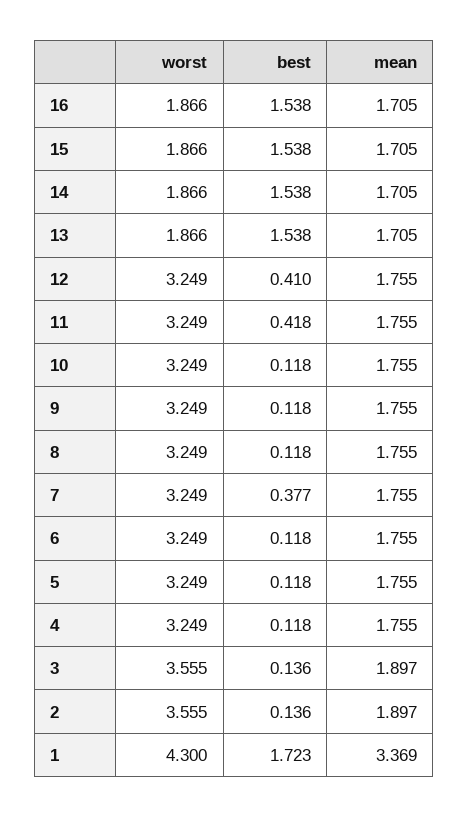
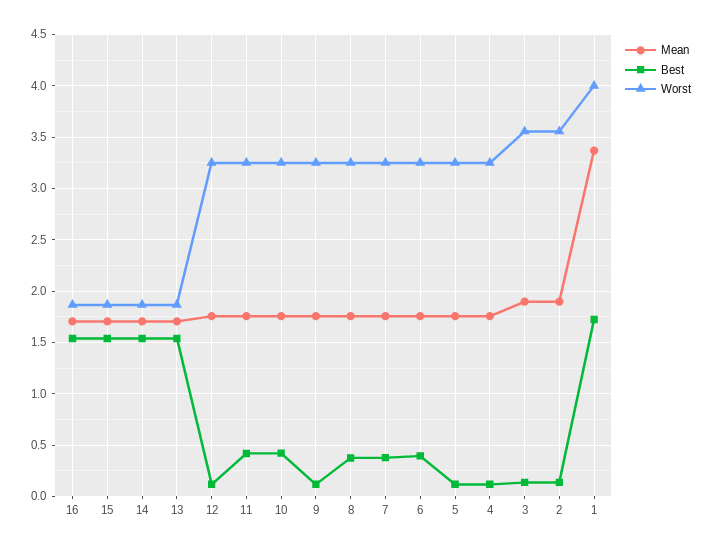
  {
    "worst": {
      "16": 1.866,
      "15": 1.866,
      "14": 1.866,
      "13": 1.866,
      "12": 3.249,
      "11": 3.249,
      "10": 3.249,
      "9": 3.249,
      "8": 3.249,
      "7": 3.249,
      "6": 3.249,
      "5": 3.249,
      "4": 3.249,
      "3": 3.555,
      "2": 3.555,
-     "1": 4.3
+     "1": 4
    },
    "best": {
      "16": 1.538,
      "15": 1.538,
      "14": 1.538,
      "13": 1.538,
-     "12": 0.41,
+     "12": 0.1,
      "11": 0.418,
-     "10": 0.118,
+     "10": 0.4,
      "9": 0.118,
-     "8": 0.118,
+     "8": 0.4,
      "7": 0.377,
-     "6": 0.118,
+     "6": 0.4,
      "5": 0.118,
      "4": 0.118,
      "3": 0.136,
      "2": 0.136,
      "1": 1.723
    },
    "mean": {
      "16": 1.705,
      "15": 1.705,
      "14": 1.705,
      "13": 1.705,
      "12": 1.755,
      "11": 1.755,
      "10": 1.755,
      "9": 1.755,
      "8": 1.755,
      "7": 1.755,
      "6": 1.755,
      "5": 1.755,
      "4": 1.755,
      "3": 1.897,
      "2": 1.897,
      "1": 3.369
    }
  }

